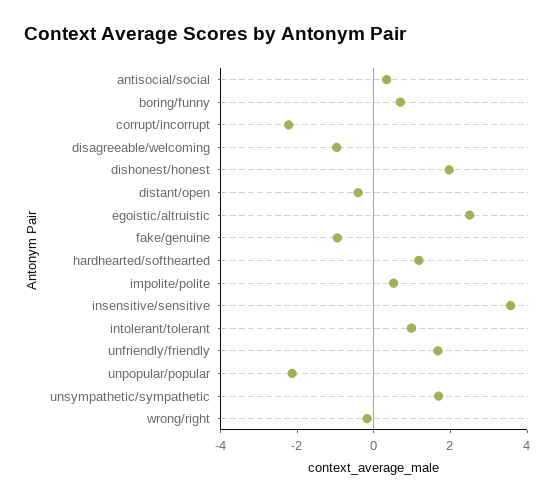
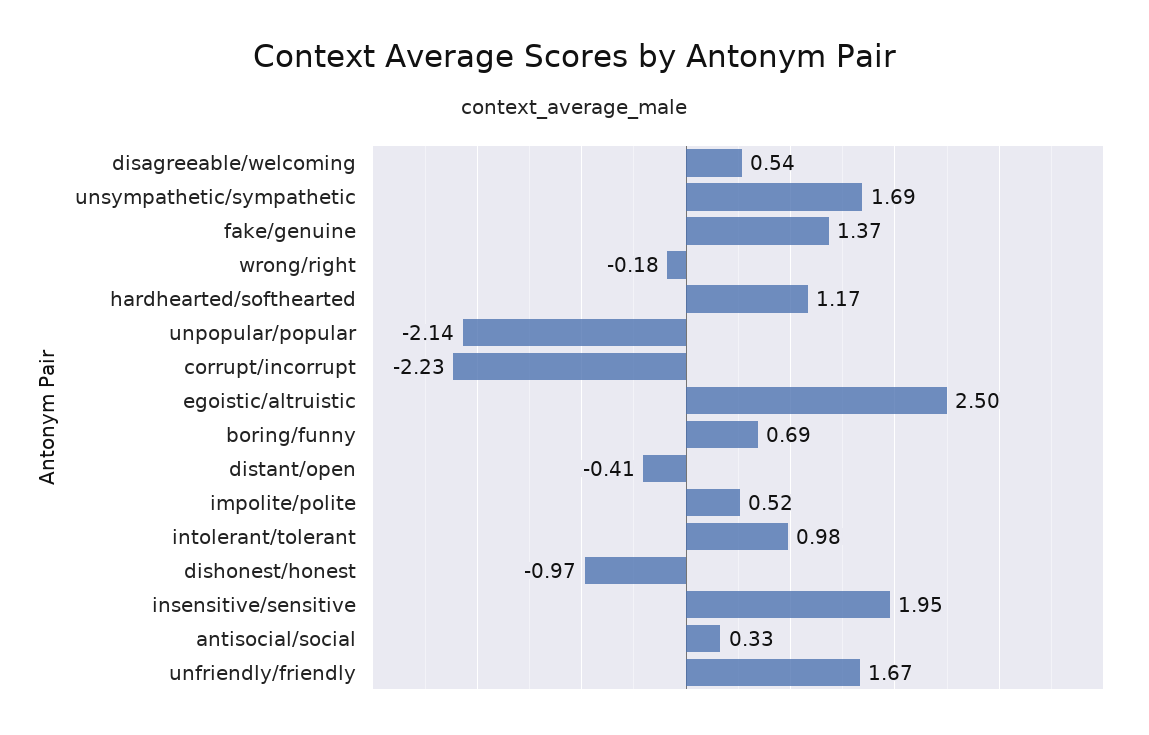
  {
    "antisocial/social": 0.33,
    "boring/funny": 0.69,
    "corrupt/incorrupt": -2.23,
-   "disagreeable/welcoming": -1,
+   "disagreeable/welcoming": 0.54,
-   "dishonest/honest": 2,
+   "dishonest/honest": -0.97,
    "distant/open": -0.41,
    "egoistic/altruistic": 2.5,
-   "fake/genuine": -1,
+   "fake/genuine": 1.37,
    "hardhearted/softhearted": 1.17,
    "impolite/polite": 0.52,
-   "insensitive/sensitive": 3.5,
+   "insensitive/sensitive": 1.95,
    "intolerant/tolerant": 0.98,
    "unfriendly/friendly": 1.67,
    "unpopular/popular": -2.14,
    "unsympathetic/sympathetic": 1.69,
    "wrong/right": -0.18
  }

